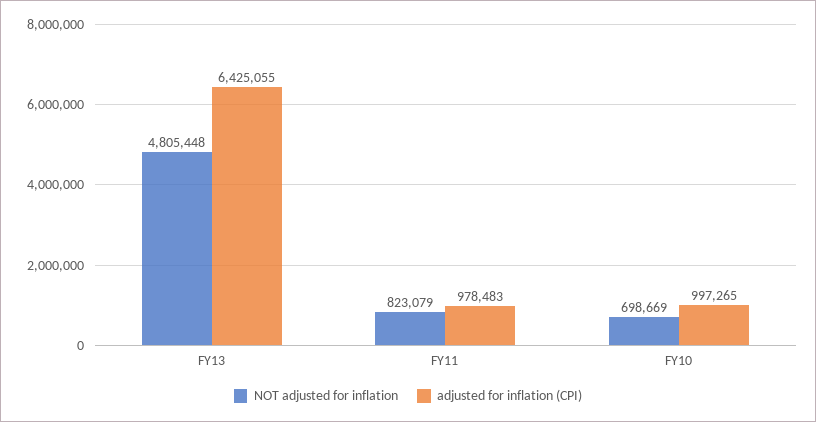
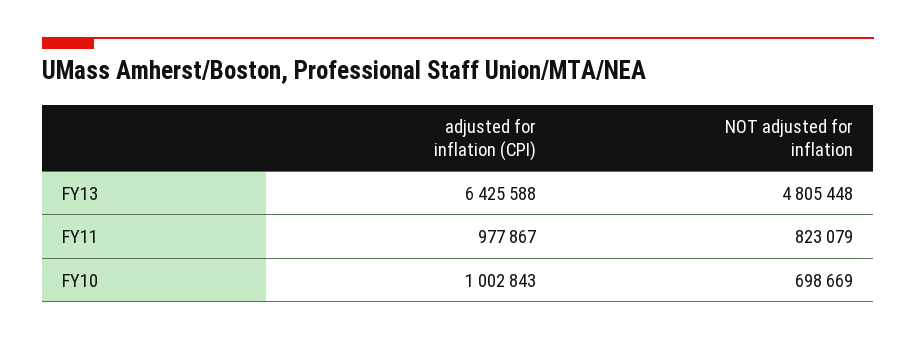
  {
    "NOT adjusted for inflation": {
      "FY13": 4805448,
      "FY11": 823079,
      "FY10": 698669
    },
    "adjusted for inflation (CPI)": {
-     "FY13": 6425055,
+     "FY13": 6425588,
-     "FY11": 978483,
+     "FY11": 977867,
-     "FY10": 997265
+     "FY10": 1002843
    }
  }

